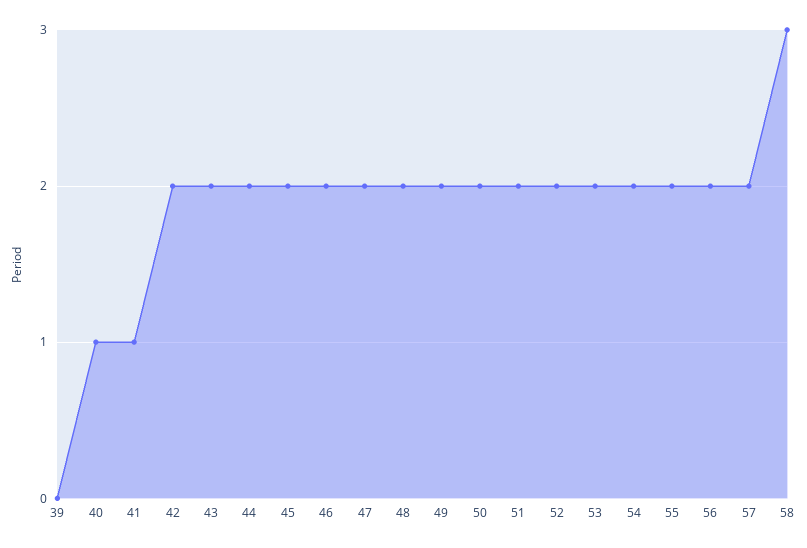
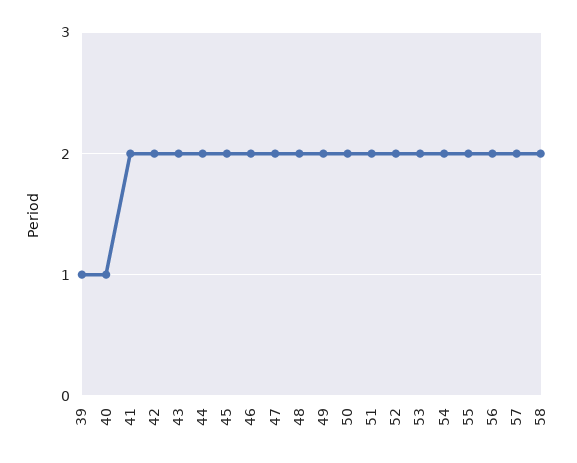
  {
-   "39": 0,
+   "39": 1,
    "40": 1,
-   "41": 1,
+   "41": 2,
    "42": 2,
    "43": 2,
    "44": 2,
    "45": 2,
    "46": 2,
    "47": 2,
    "48": 2,
    "49": 2,
    "50": 2,
    "51": 2,
    "52": 2,
    "53": 2,
    "54": 2,
    "55": 2,
    "56": 2,
    "57": 2,
-   "58": 3
+   "58": 2
  }

